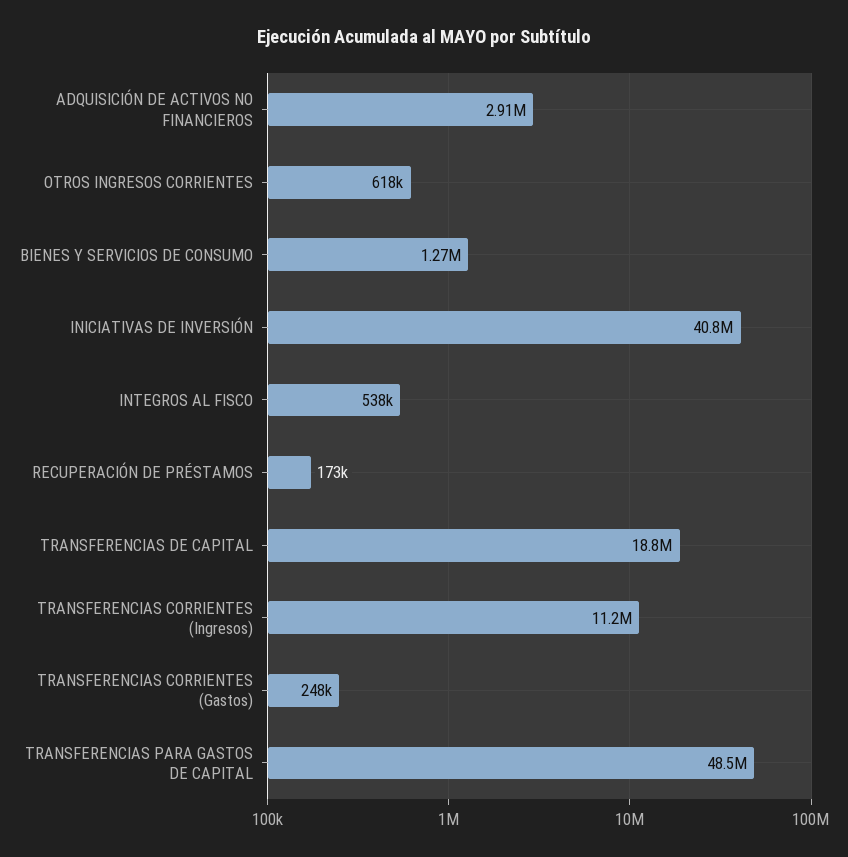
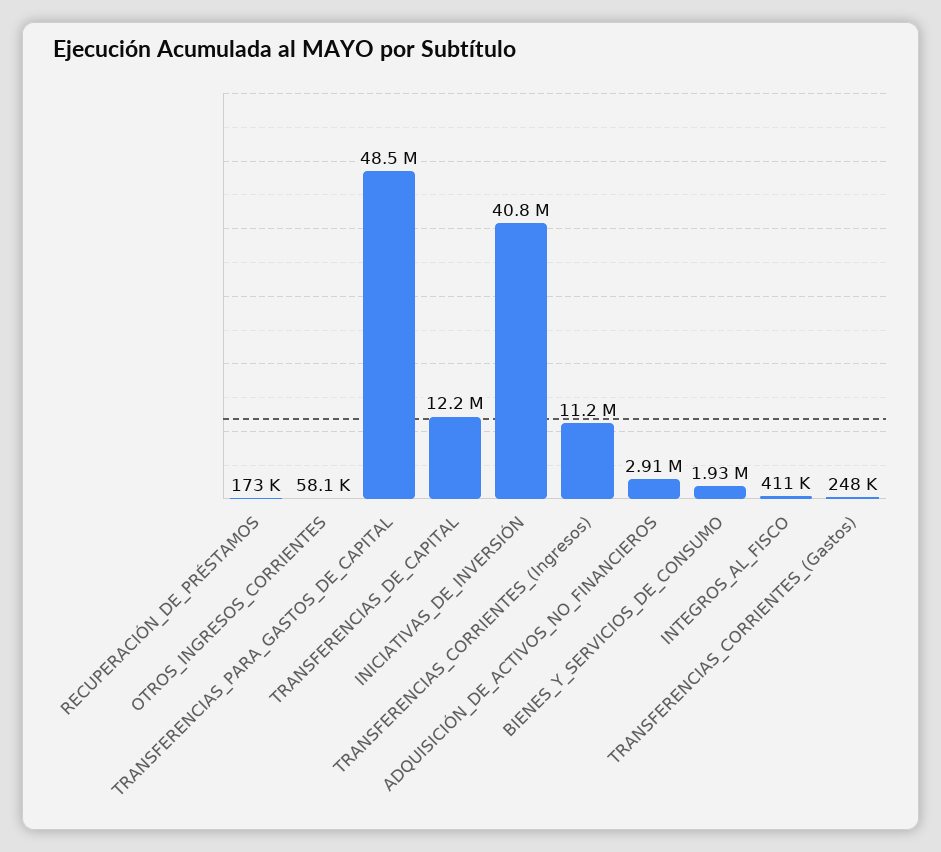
  {
    "ADQUISICIÓN DE ACTIVOS NO FINANCIEROS": 2910000,
-   "OTROS INGRESOS CORRIENTES": 618000,
+   "OTROS INGRESOS CORRIENTES": 58100,
-   "BIENES Y SERVICIOS DE CONSUMO": 1270000,
+   "BIENES Y SERVICIOS DE CONSUMO": 1930000,
    "INICIATIVAS DE INVERSIÓN": 40800000,
-   "INTEGROS AL FISCO": 538000,
+   "INTEGROS AL FISCO": 411000,
    "RECUPERACIÓN DE PRÉSTAMOS": 173000,
-   "TRANSFERENCIAS DE CAPITAL": 18800000,
+   "TRANSFERENCIAS DE CAPITAL": 12200000,
    "TRANSFERENCIAS CORRIENTES (Ingresos)": 11200000,
    "TRANSFERENCIAS CORRIENTES (Gastos)": 248000,
    "TRANSFERENCIAS PARA GASTOS DE CAPITAL": 48500000
  }

